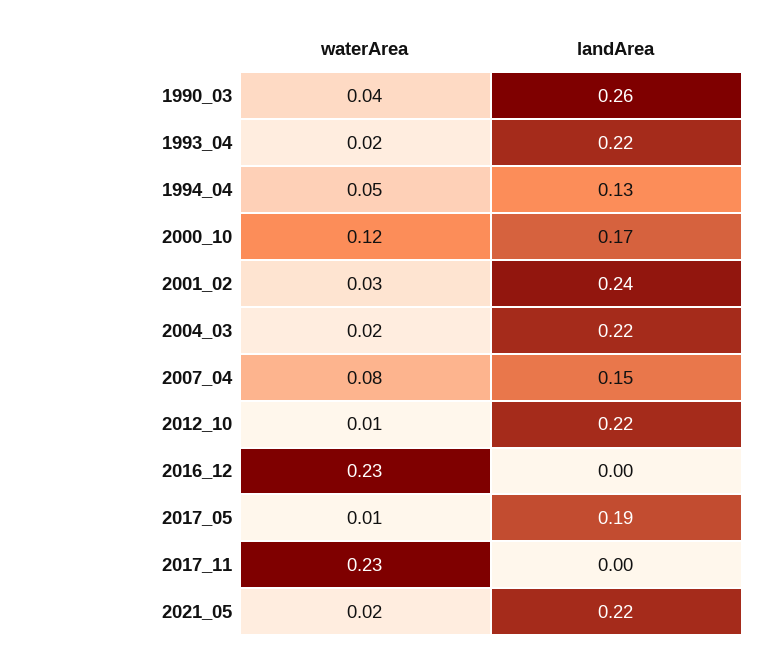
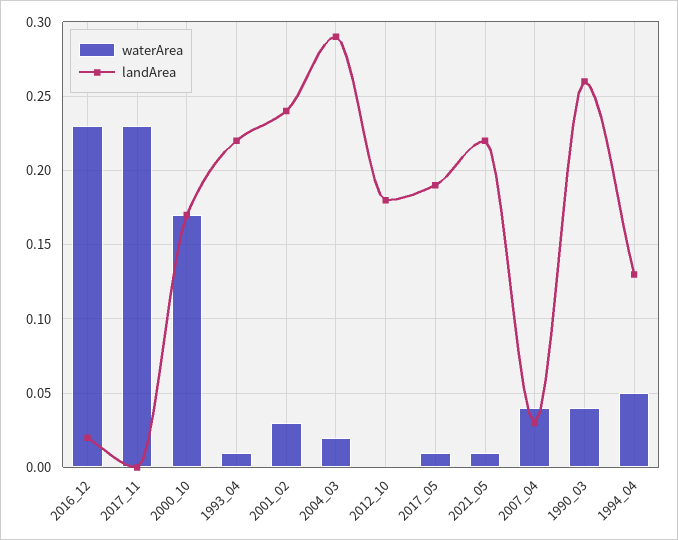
  {
    "waterArea": {
      "1990_03": 0.04,
-     "1993_04": 0.02,
+     "1993_04": 0.01,
      "1994_04": 0.05,
-     "2000_10": 0.12,
+     "2000_10": 0.17,
      "2001_02": 0.03,
      "2004_03": 0.02,
-     "2007_04": 0.08,
+     "2007_04": 0.04,
-     "2012_10": 0.01,
+     "2012_10": 0,
      "2016_12": 0.23,
      "2017_05": 0.01,
      "2017_11": 0.23,
-     "2021_05": 0.02
+     "2021_05": 0.01
    },
    "landArea": {
      "1990_03": 0.26,
      "1993_04": 0.22,
      "1994_04": 0.13,
      "2000_10": 0.17,
      "2001_02": 0.24,
-     "2004_03": 0.22,
+     "2004_03": 0.29,
-     "2007_04": 0.15,
+     "2007_04": 0.03,
-     "2012_10": 0.22,
+     "2012_10": 0.18,
-     "2016_12": 0,
+     "2016_12": 0.02,
      "2017_05": 0.19,
      "2017_11": 0,
      "2021_05": 0.22
    }
  }

